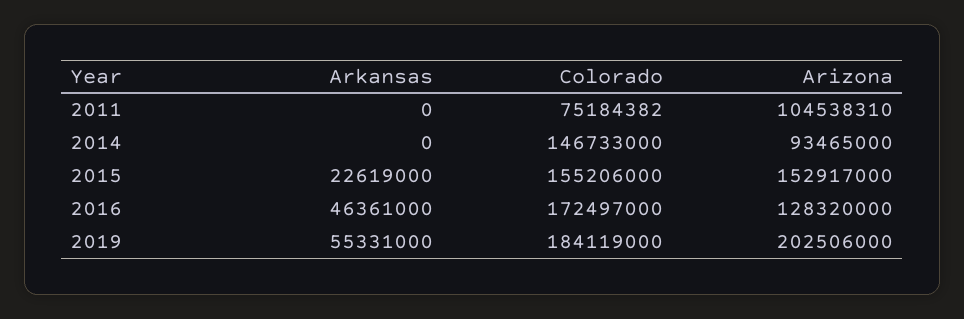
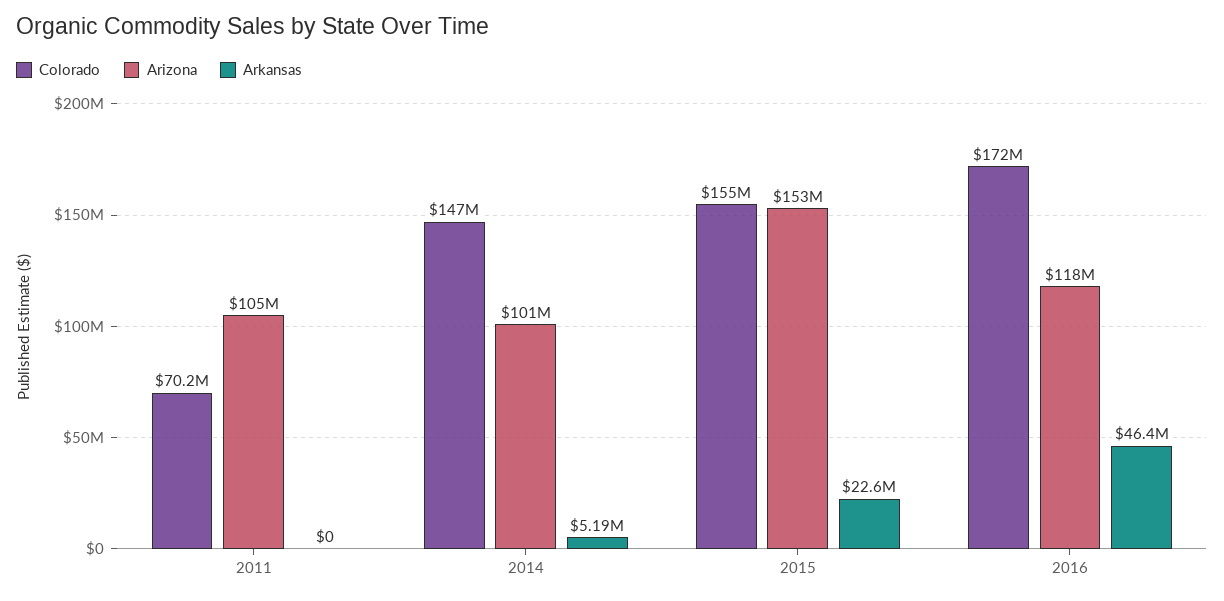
  {
    "Arkansas": {
      "2011": 0,
-     "2014": 0,
+     "2014": 5190000,
      "2015": 22619000,
-     "2016": 46361000,
+     "2016": 46361000
-     "2019": 55331000
    },
    "Colorado": {
-     "2011": 75184382,
+     "2011": 70200000,
      "2014": 146733000,
      "2015": 155206000,
-     "2016": 172497000,
+     "2016": 172497000
-     "2019": 184119000
    },
    "Arizona": {
      "2011": 104538310,
-     "2014": 93465000,
+     "2014": 101000000,
      "2015": 152917000,
-     "2016": 128320000,
+     "2016": 118000000
-     "2019": 202506000
    }
  }

